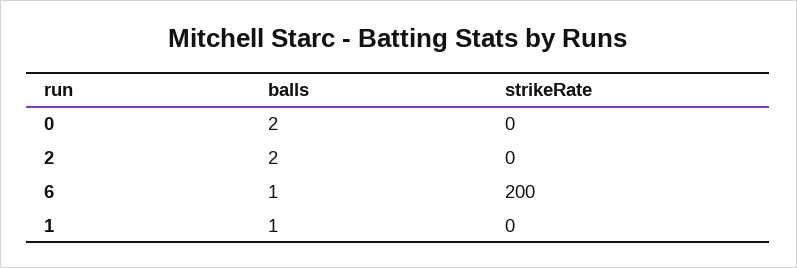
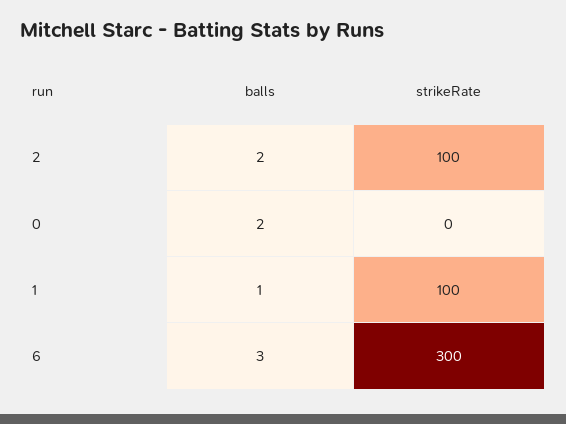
  {
    "balls": {
      "0": 2,
      "2": 2,
-     "6": 1,
+     "6": 3,
      "1": 1
    },
    "strikeRate": {
      "0": 0,
-     "2": 0,
+     "2": 100,
-     "6": 200,
+     "6": 300,
-     "1": 0
+     "1": 100
    }
  }

